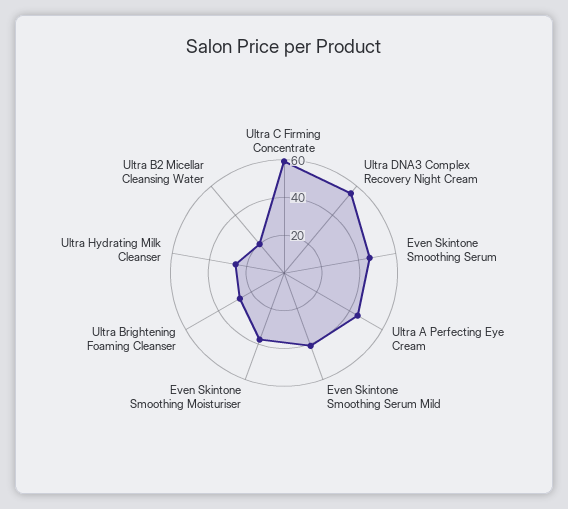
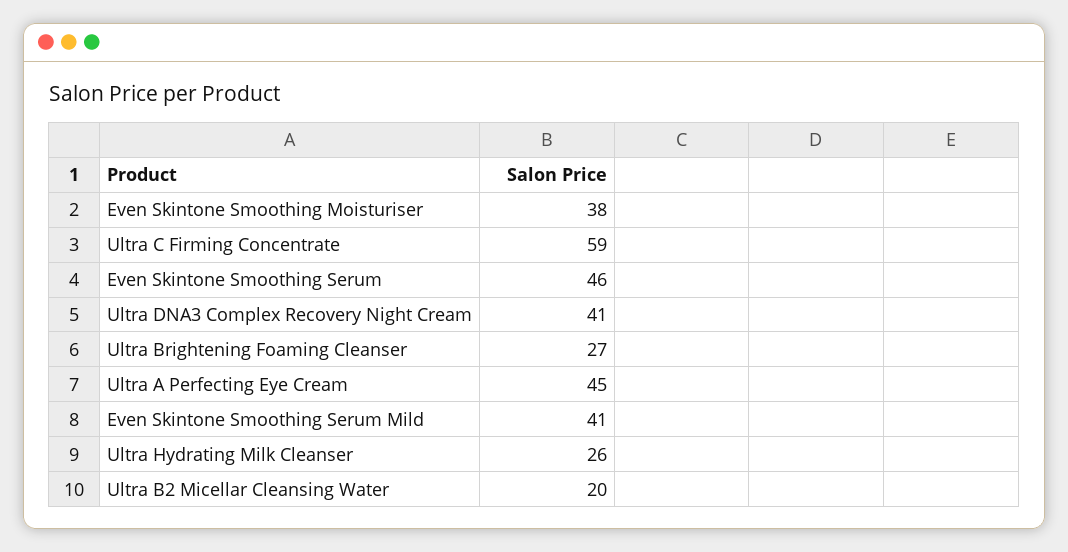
  {
    "Ultra C Firming Concentrate": 59,
-   "Ultra DNA3 Complex Recovery Night Cream": 55,
+   "Ultra DNA3 Complex Recovery Night Cream": 41,
    "Even Skintone Smoothing Serum": 46,
    "Ultra A Perfecting Eye Cream": 45,
    "Even Skintone Smoothing Serum Mild": 41,
    "Even Skintone Smoothing Moisturiser": 38,
    "Ultra Brightening Foaming Cleanser": 27,
    "Ultra Hydrating Milk Cleanser": 26,
    "Ultra B2 Micellar Cleansing Water": 20
  }

